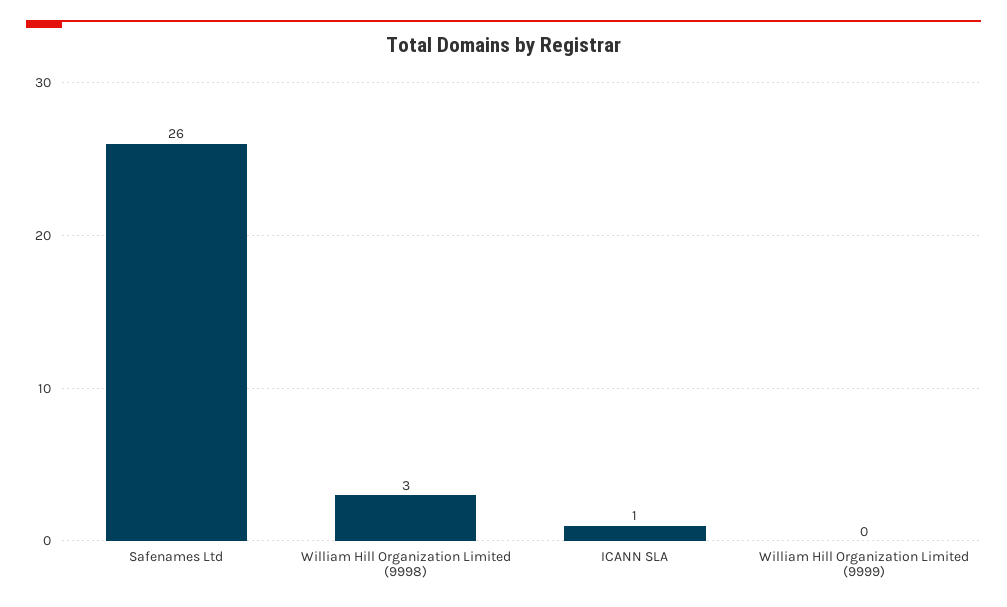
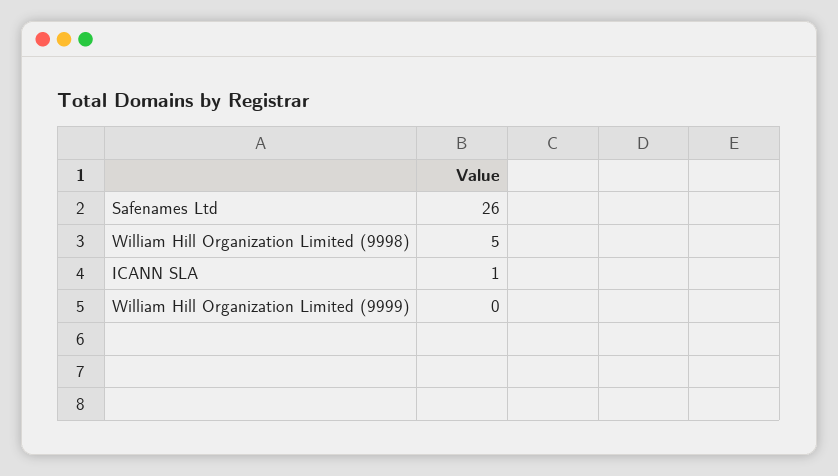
  {
    "Safenames Ltd": 26,
-   "William Hill Organization Limited (9998)": 3,
+   "William Hill Organization Limited (9998)": 5,
    "ICANN SLA": 1,
    "William Hill Organization Limited (9999)": 0
  }

